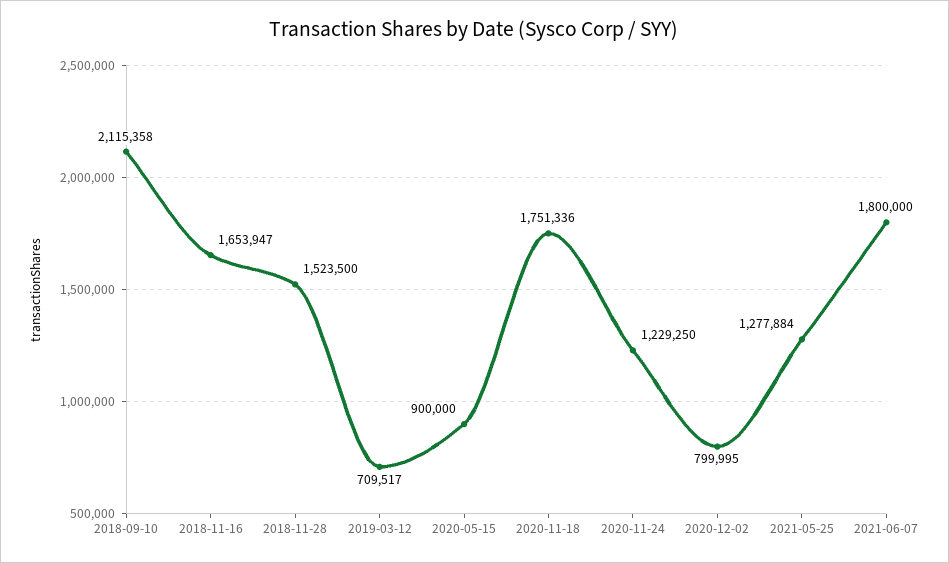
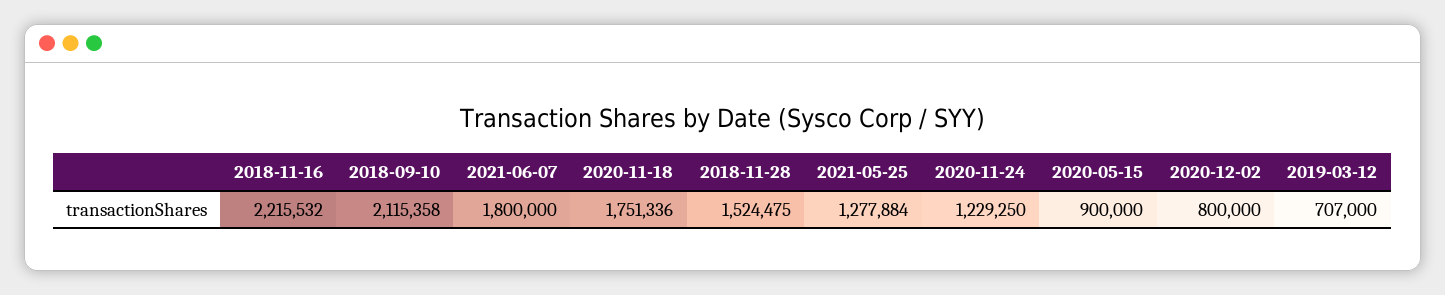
  {
    "2018-09-10": 2115358,
-   "2018-11-16": 1653947,
+   "2018-11-16": 2215532,
-   "2018-11-28": 1523500,
+   "2018-11-28": 1524475,
-   "2019-03-12": 709517,
+   "2019-03-12": 707000,
    "2020-05-15": 900000,
    "2020-11-18": 1751336,
    "2020-11-24": 1229250,
-   "2020-12-02": 799995,
+   "2020-12-02": 800000,
    "2021-05-25": 1277884,
    "2021-06-07": 1800000
  }

